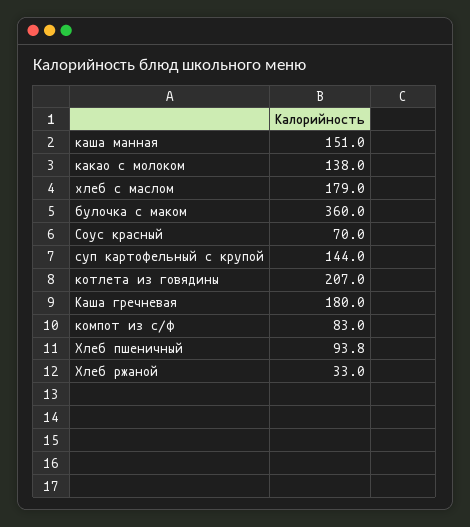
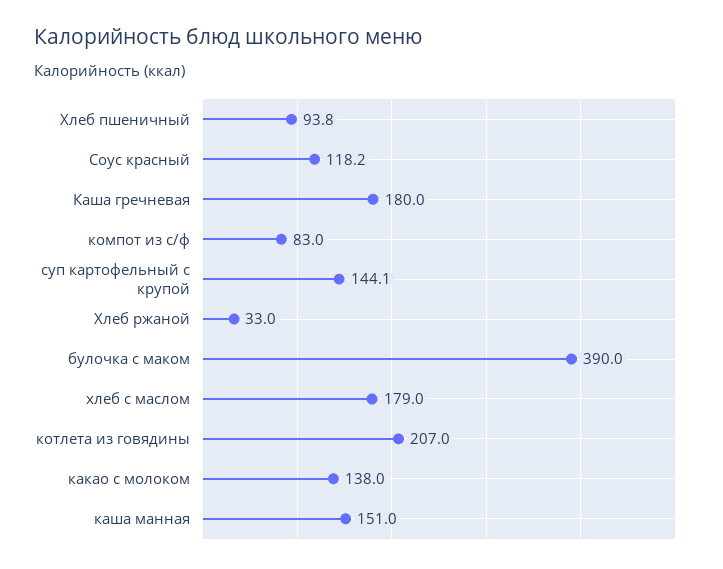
  {
    "каша манная": 151,
    "какао с молоком": 138,
    "хлеб с маслом": 179,
-   "булочка с маком": 360,
+   "булочка с маком": 390,
-   "Соус красный": 70,
+   "Соус красный": 118.2,
-   "суп картофельный с крупой": 144,
+   "суп картофельный с крупой": 144.1,
    "котлета из говядины": 207,
    "Каша гречневая": 180,
    "компот из с/ф": 83,
    "Хлеб пшеничный": 93.8,
    "Хлеб ржаной": 33
  }

